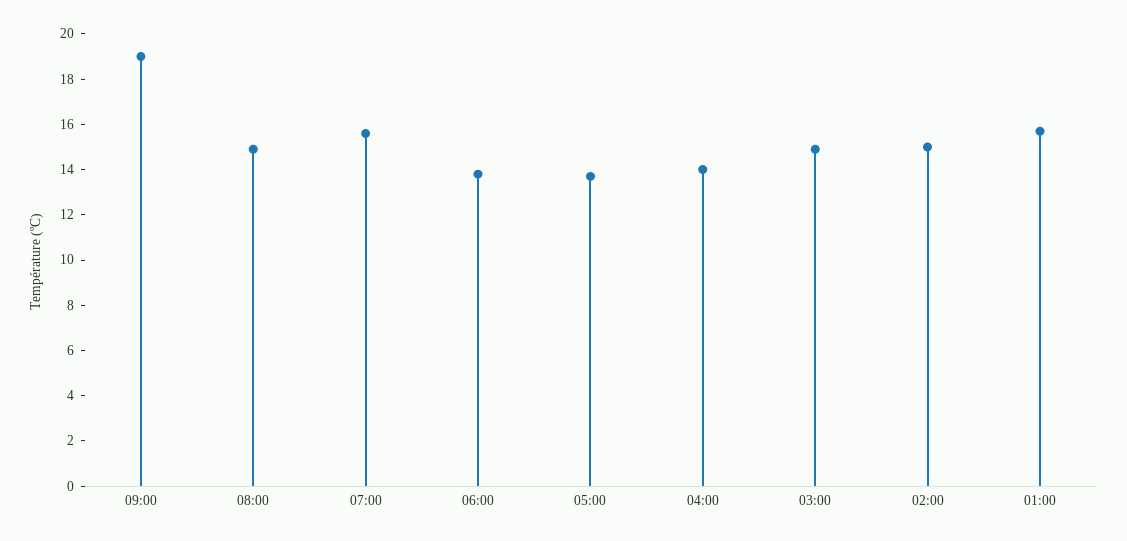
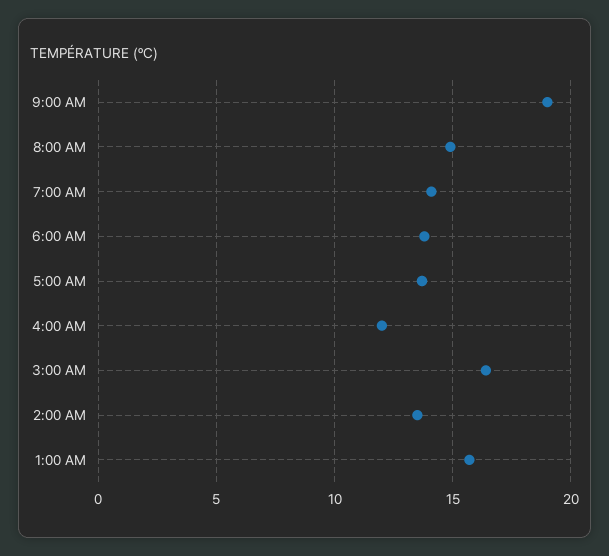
  {
    "09:00": 19,
    "08:00": 15,
-   "07:00": 15.5,
+   "07:00": 14,
    "06:00": 14,
    "05:00": 13.5,
-   "04:00": 14,
+   "04:00": 12,
-   "03:00": 15,
+   "03:00": 16.5,
-   "02:00": 15,
+   "02:00": 13.5,
    "01:00": 15.5
  }

